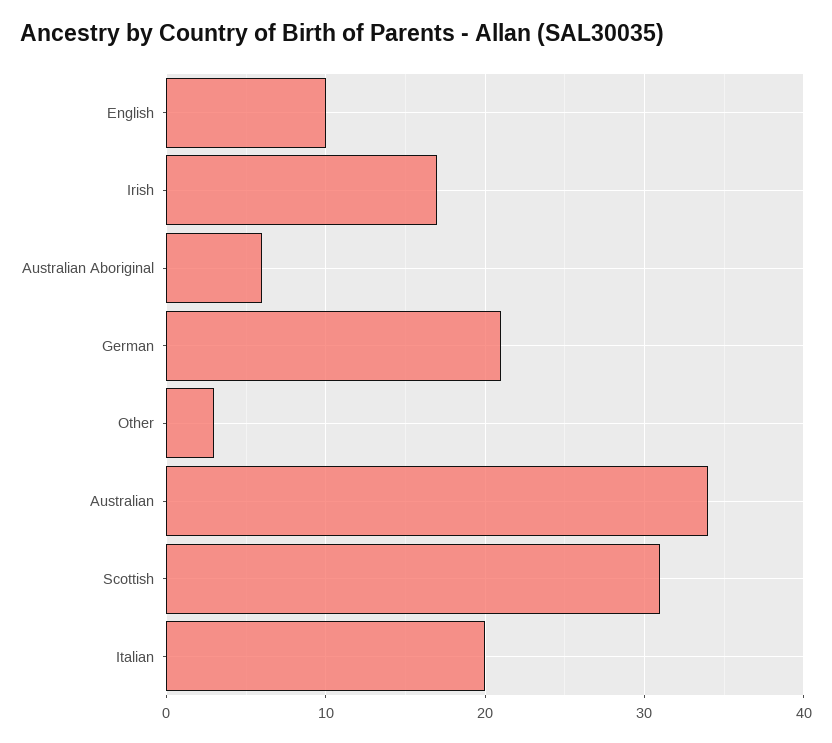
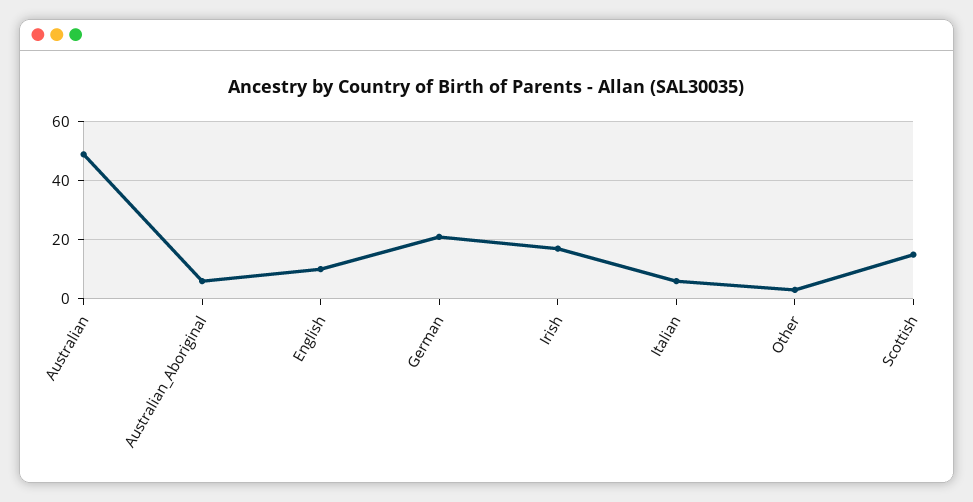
  {
    "English": 10,
    "Irish": 17,
    "Australian Aboriginal": 6,
    "German": 21,
    "Other": 3,
-   "Australian": 34,
+   "Australian": 50,
-   "Scottish": 31,
+   "Scottish": 15,
-   "Italian": 20
+   "Italian": 5
  }

